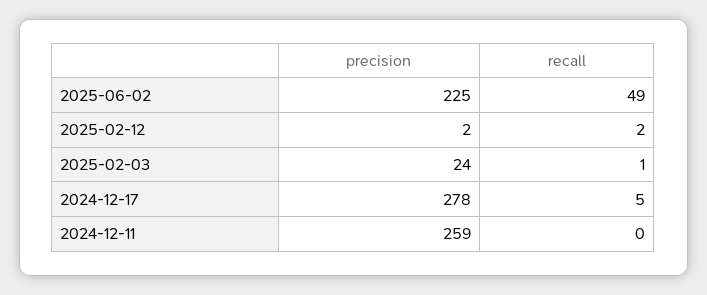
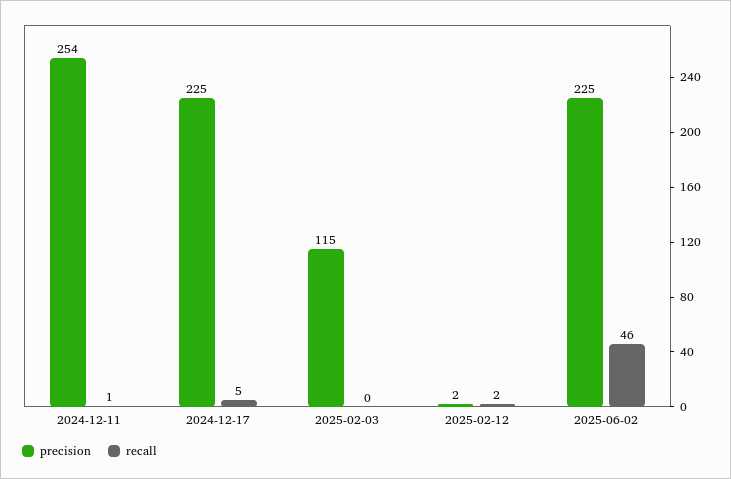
  {
    "precision": {
      "2025-06-02": 225,
      "2025-02-12": 2,
-     "2025-02-03": 24,
+     "2025-02-03": 115,
-     "2024-12-17": 278,
+     "2024-12-17": 225,
-     "2024-12-11": 259
+     "2024-12-11": 254
    },
    "recall": {
-     "2025-06-02": 49,
+     "2025-06-02": 46,
      "2025-02-12": 2,
-     "2025-02-03": 1,
+     "2025-02-03": 0,
      "2024-12-17": 5,
-     "2024-12-11": 0
+     "2024-12-11": 1
    }
  }

